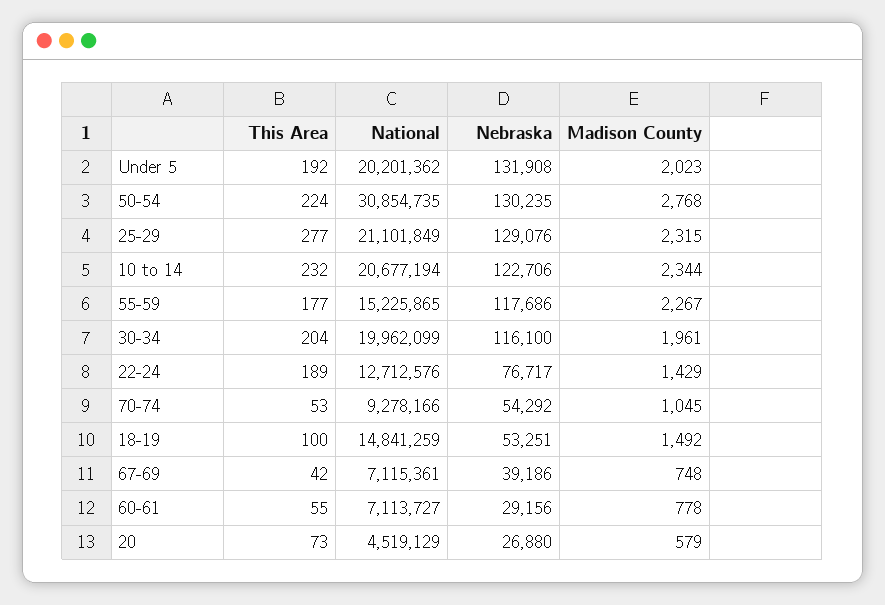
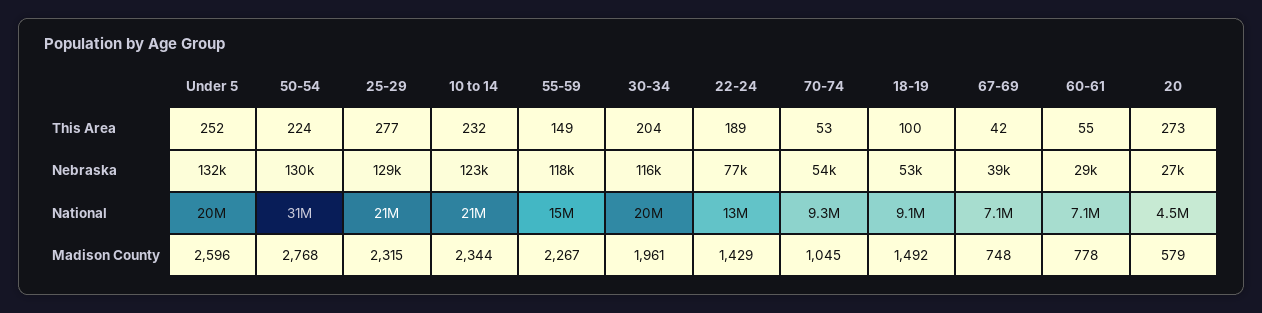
  {
    "This Area": {
-     "Under 5": 192,
+     "Under 5": 252,
      "50-54": 224,
      "25-29": 277,
      "10 to 14": 232,
-     "55-59": 177,
+     "55-59": 149,
      "30-34": 204,
      "22-24": 189,
      "70-74": 53,
      "18-19": 100,
      "67-69": 42,
      "60-61": 55,
-     "20": 73
+     "20": 273
    },
    "National": {
      "Under 5": 20201362,
      "50-54": 30854735,
      "25-29": 21101849,
      "10 to 14": 20677194,
      "55-59": 15225865,
      "30-34": 19962099,
      "22-24": 12712576,
      "70-74": 9278166,
-     "18-19": 14841259,
+     "18-19": 9100000,
      "67-69": 7115361,
      "60-61": 7113727,
      "20": 4519129
    },
    "Nebraska": {
      "Under 5": 131908,
      "50-54": 130235,
      "25-29": 129076,
      "10 to 14": 122706,
      "55-59": 117686,
      "30-34": 116100,
      "22-24": 76717,
      "70-74": 54292,
      "18-19": 53251,
      "67-69": 39186,
      "60-61": 29156,
      "20": 26880
    },
    "Madison County": {
-     "Under 5": 2023,
+     "Under 5": 2596,
      "50-54": 2768,
      "25-29": 2315,
      "10 to 14": 2344,
      "55-59": 2267,
      "30-34": 1961,
      "22-24": 1429,
      "70-74": 1045,
      "18-19": 1492,
      "67-69": 748,
      "60-61": 778,
      "20": 579
    }
  }

